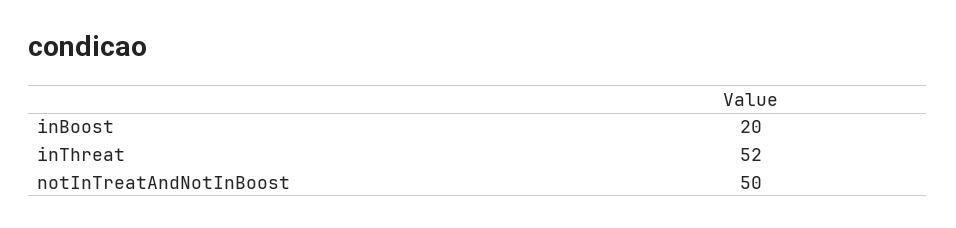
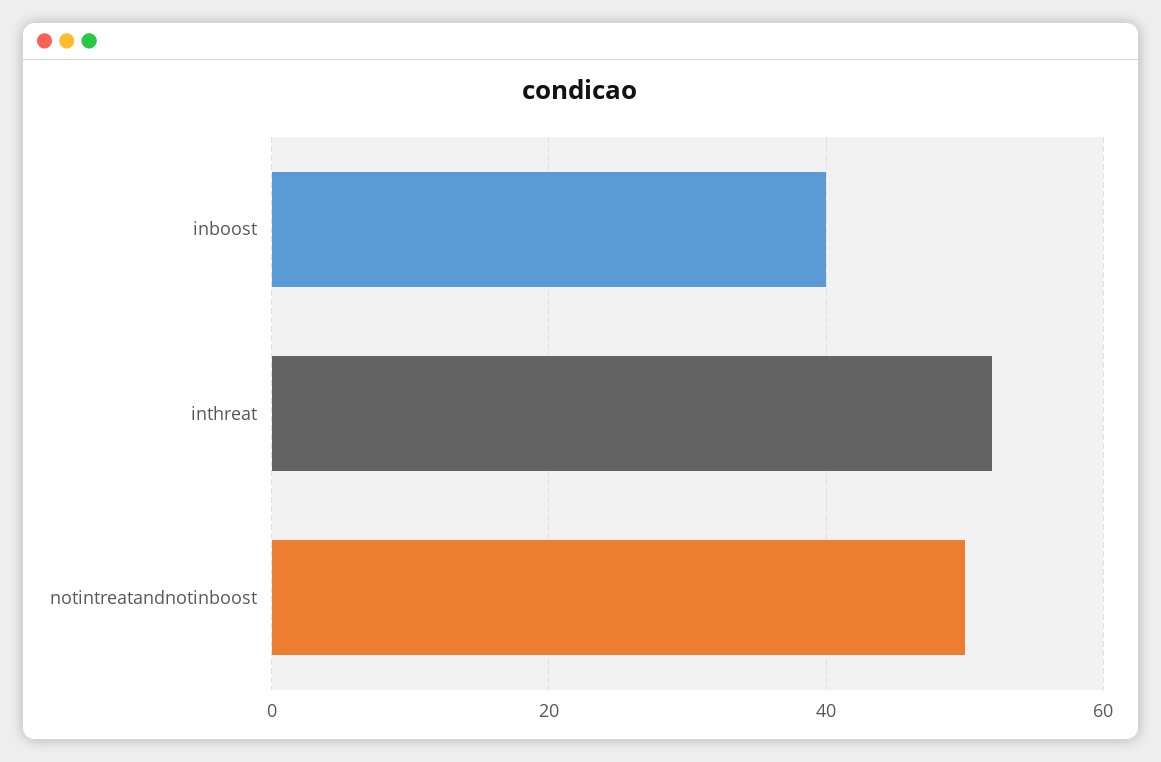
  {
-   "inBoost": 20,
+   "inBoost": 40,
    "inThreat": 52,
    "notInTreatAndNotInBoost": 50
  }

